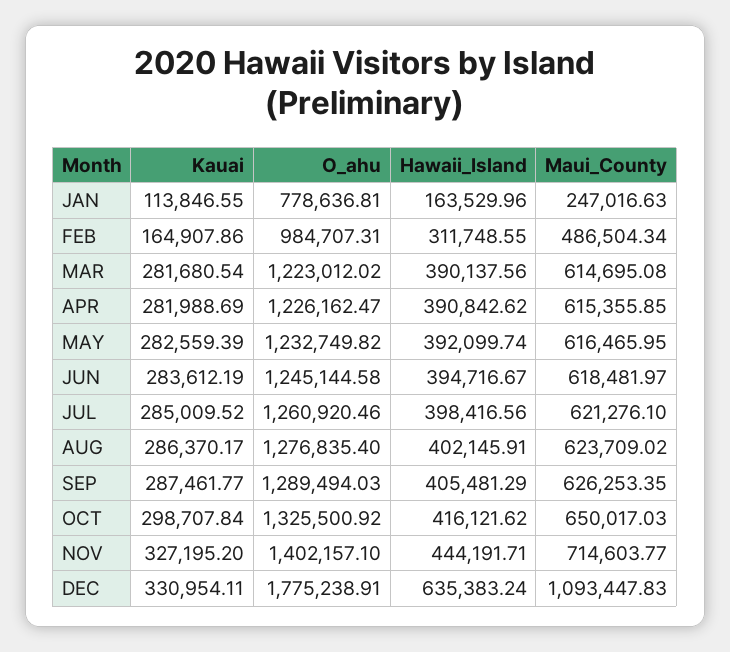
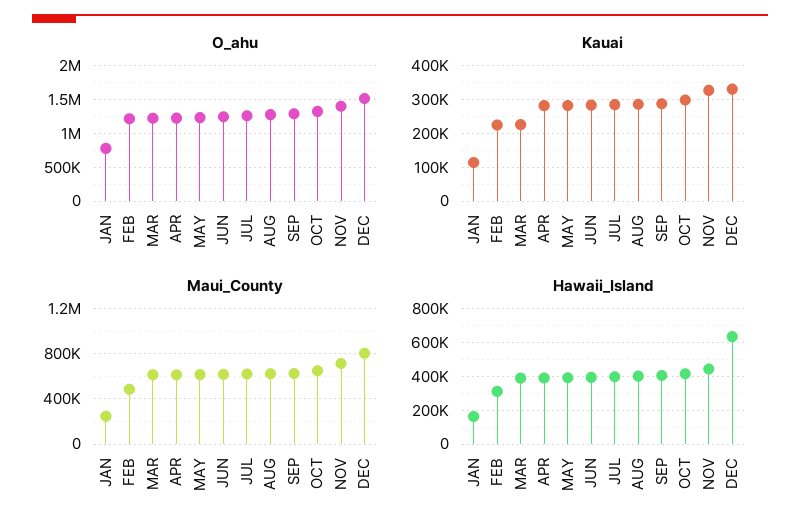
  {
    "Kauai": {
      "JAN": 113846.55,
-     "FEB": 164907.86,
+     "FEB": 220000,
-     "MAR": 281680.54,
+     "MAR": 220000,
      "APR": 281988.69,
      "MAY": 282559.39,
      "JUN": 283612.19,
      "JUL": 285009.52,
      "AUG": 286370.17,
      "SEP": 287461.77,
      "OCT": 298707.84,
      "NOV": 327195.2,
      "DEC": 330954.11
    },
    "O_ahu": {
      "JAN": 778636.81,
-     "FEB": 984707.31,
+     "FEB": 1200000,
      "MAR": 1223012.02,
      "APR": 1226162.47,
      "MAY": 1232749.82,
      "JUN": 1245144.58,
      "JUL": 1260920.46,
      "AUG": 1276835.4,
      "SEP": 1289494.03,
      "OCT": 1325500.92,
      "NOV": 1402157.1,
-     "DEC": 1775238.91
+     "DEC": 1500000
    },
    "Hawaii_Island": {
      "JAN": 163529.96,
      "FEB": 311748.55,
      "MAR": 390137.56,
      "APR": 390842.62,
      "MAY": 392099.74,
      "JUN": 394716.67,
      "JUL": 398416.56,
      "AUG": 402145.91,
      "SEP": 405481.29,
      "OCT": 416121.62,
      "NOV": 444191.71,
      "DEC": 635383.24
    },
    "Maui_County": {
      "JAN": 247016.63,
      "FEB": 486504.34,
      "MAR": 614695.08,
      "APR": 615355.85,
      "MAY": 616465.95,
      "JUN": 618481.97,
      "JUL": 621276.1,
      "AUG": 623709.02,
      "SEP": 626253.35,
      "OCT": 650017.03,
      "NOV": 714603.77,
-     "DEC": 1093447.83
+     "DEC": 800000
    }
  }

